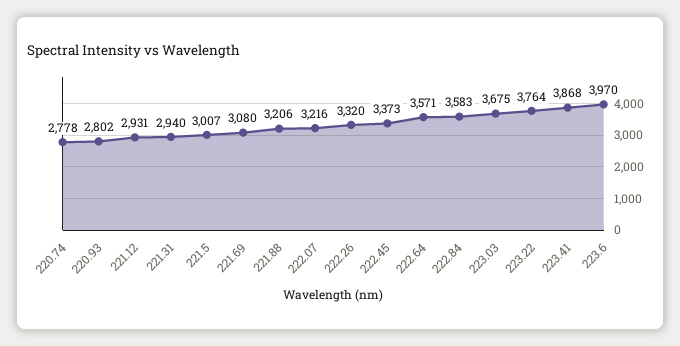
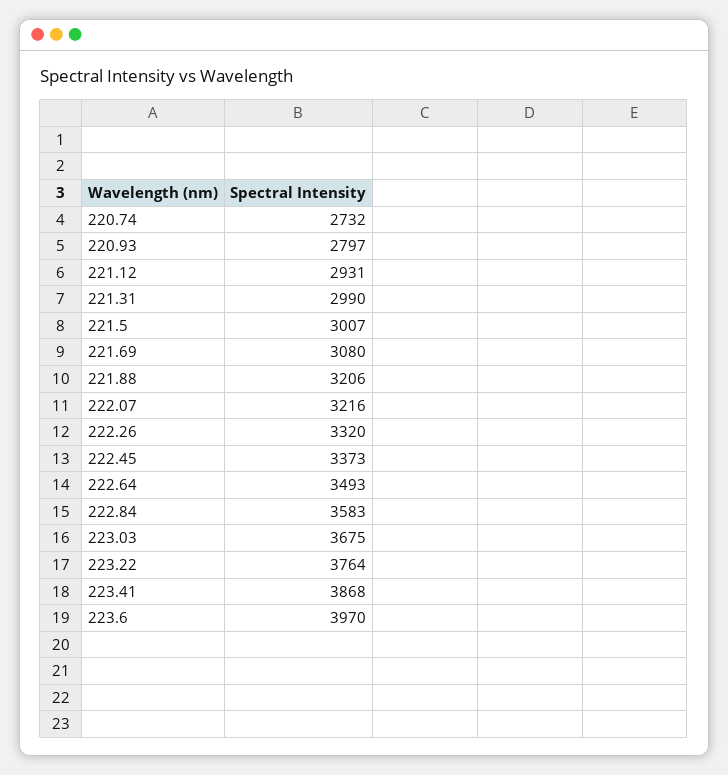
  {
-   "220.74": 2778,
+   "220.74": 2732,
-   "220.93": 2802,
+   "220.93": 2797,
    "221.12": 2931,
-   "221.31": 2940,
+   "221.31": 2990,
    "221.5": 3007,
    "221.69": 3080,
    "221.88": 3206,
    "222.07": 3216,
    "222.26": 3320,
    "222.45": 3373,
-   "222.64": 3571,
+   "222.64": 3493,
    "222.84": 3583,
    "223.03": 3675,
    "223.22": 3764,
    "223.41": 3868,
    "223.6": 3970
  }

